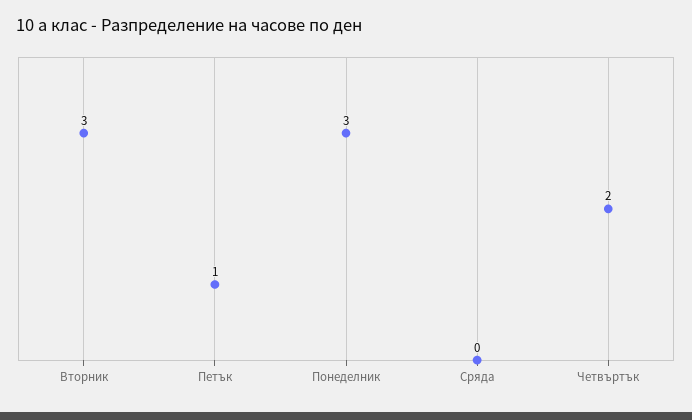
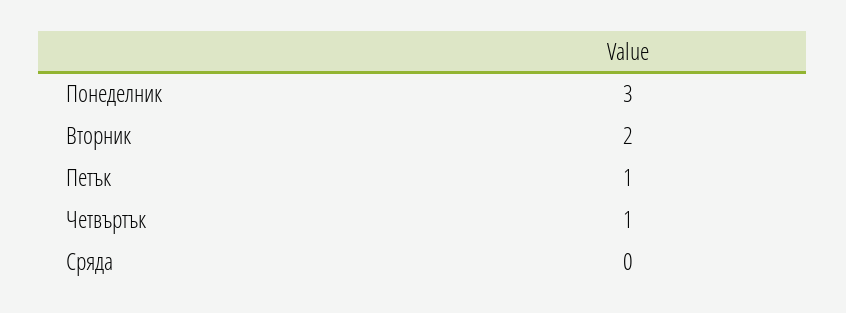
  {
-   "Вторник": 3,
+   "Вторник": 2,
    "Петък": 1,
    "Понеделник": 3,
    "Сряда": 0,
-   "Четвъртък": 2
+   "Четвъртък": 1
  }

